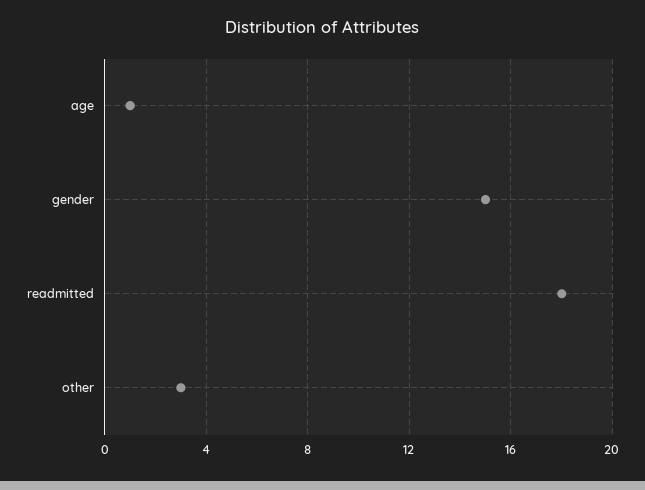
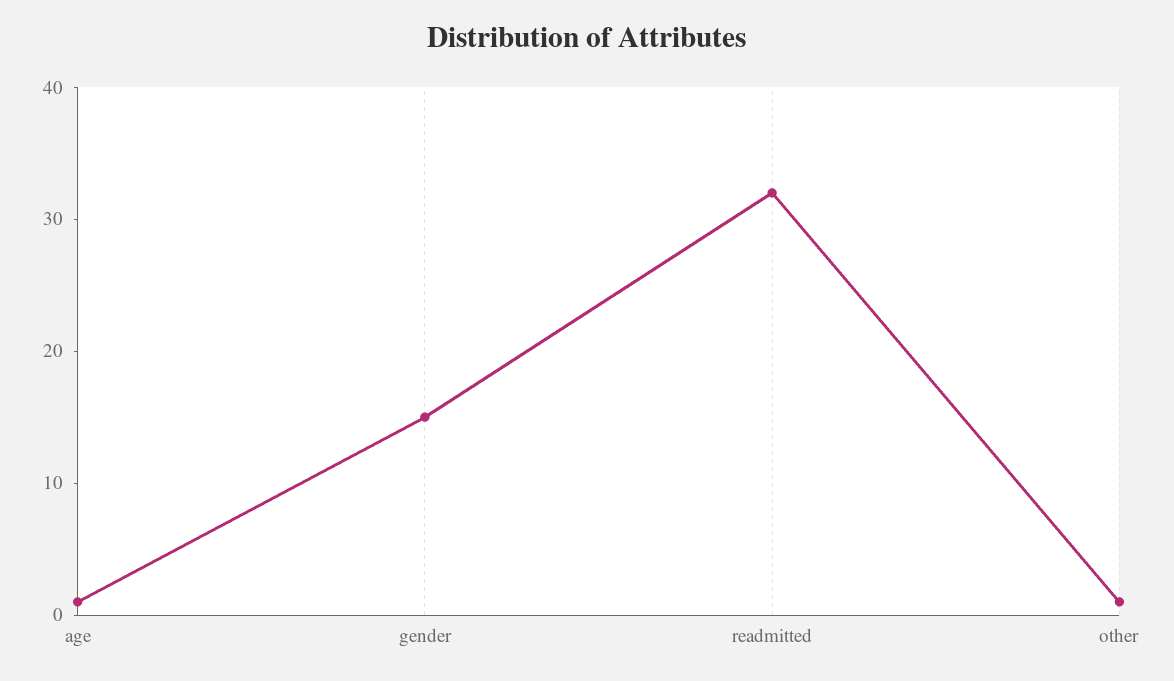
  {
    "age": 1,
    "gender": 15,
-   "readmitted": 18,
+   "readmitted": 32,
-   "other": 3
+   "other": 1
  }

